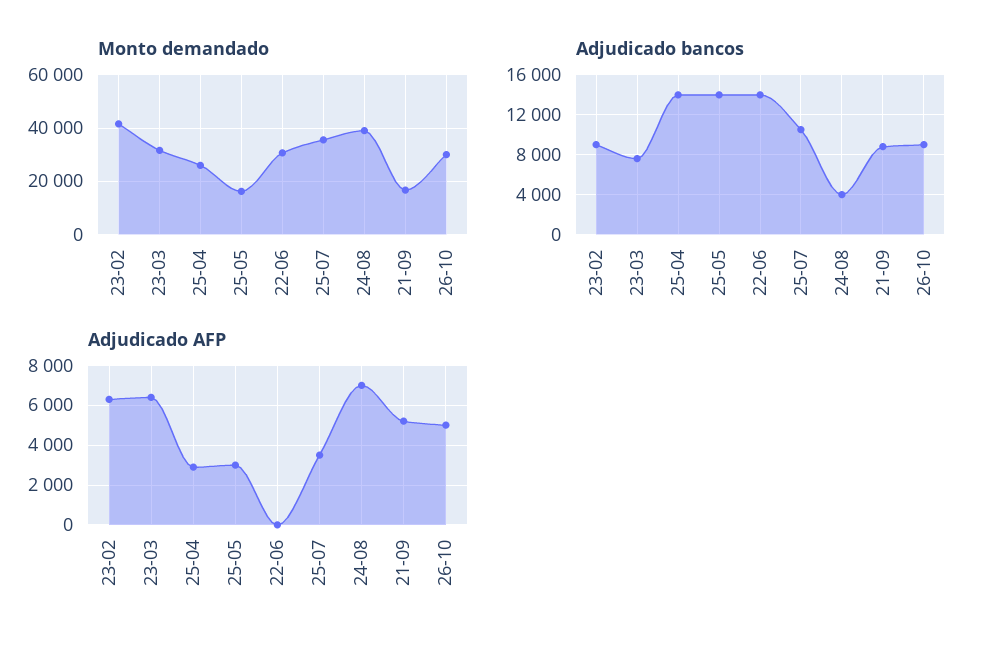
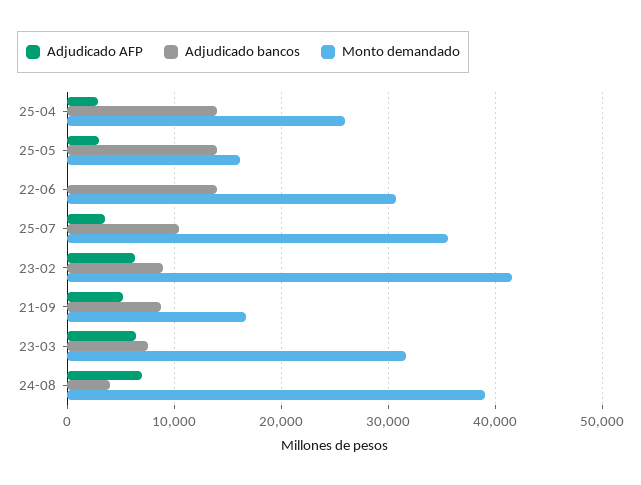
  {
    "Monto demandado": {
      "23-02": 42000,
      "23-03": 32000,
      "25-04": 26000,
      "25-05": 16000,
      "22-06": 31000,
      "25-07": 36000,
      "24-08": 39000,
-     "21-09": 17000,
+     "21-09": 17000
-     "26-10": 30000
    },
    "Adjudicado bancos": {
      "23-02": 9000,
      "23-03": 8000,
      "25-04": 14000,
      "25-05": 14000,
      "22-06": 14000,
      "25-07": 11000,
      "24-08": 4000,
-     "21-09": 9000,
+     "21-09": 9000
-     "26-10": 9000
    },
    "Adjudicado AFP": {
      "23-02": 6500,
      "23-03": 6500,
      "25-04": 3000,
      "25-05": 3000,
      "22-06": 0,
      "25-07": 3500,
      "24-08": 7000,
-     "21-09": 5000,
+     "21-09": 5000
-     "26-10": 5000
    }
  }

